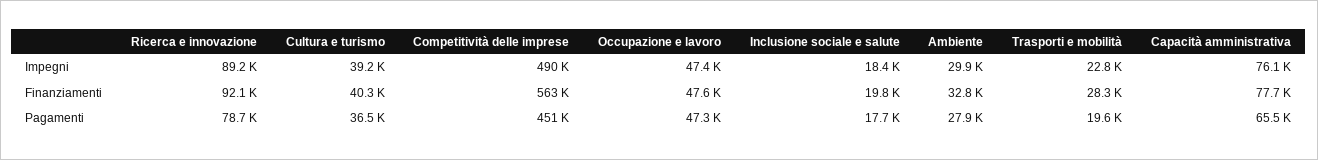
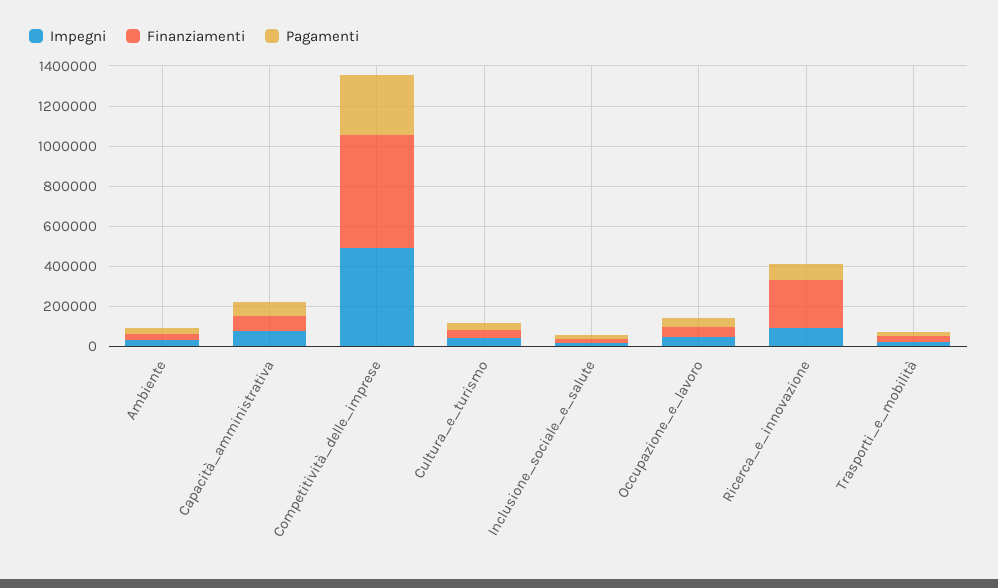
  {
    "Impegni": {
      "Ricerca e innovazione": 89200,
      "Cultura e turismo": 39200,
      "Competitività delle imprese": 490000,
      "Occupazione e lavoro": 47400,
      "Inclusione sociale e salute": 18400,
      "Ambiente": 29900,
      "Trasporti e mobilità": 22800,
      "Capacità amministrativa": 76100
    },
    "Finanziamenti": {
-     "Ricerca e innovazione": 92100,
+     "Ricerca e innovazione": 250000,
      "Cultura e turismo": 40300,
      "Competitività delle imprese": 563000,
      "Occupazione e lavoro": 47600,
      "Inclusione sociale e salute": 19800,
      "Ambiente": 32800,
      "Trasporti e mobilità": 28300,
      "Capacità amministrativa": 77700
    },
    "Pagamenti": {
      "Ricerca e innovazione": 78700,
      "Cultura e turismo": 36500,
-     "Competitività delle imprese": 451000,
+     "Competitività delle imprese": 300000,
      "Occupazione e lavoro": 47300,
      "Inclusione sociale e salute": 17700,
      "Ambiente": 27900,
      "Trasporti e mobilità": 19600,
      "Capacità amministrativa": 65500
    }
  }

